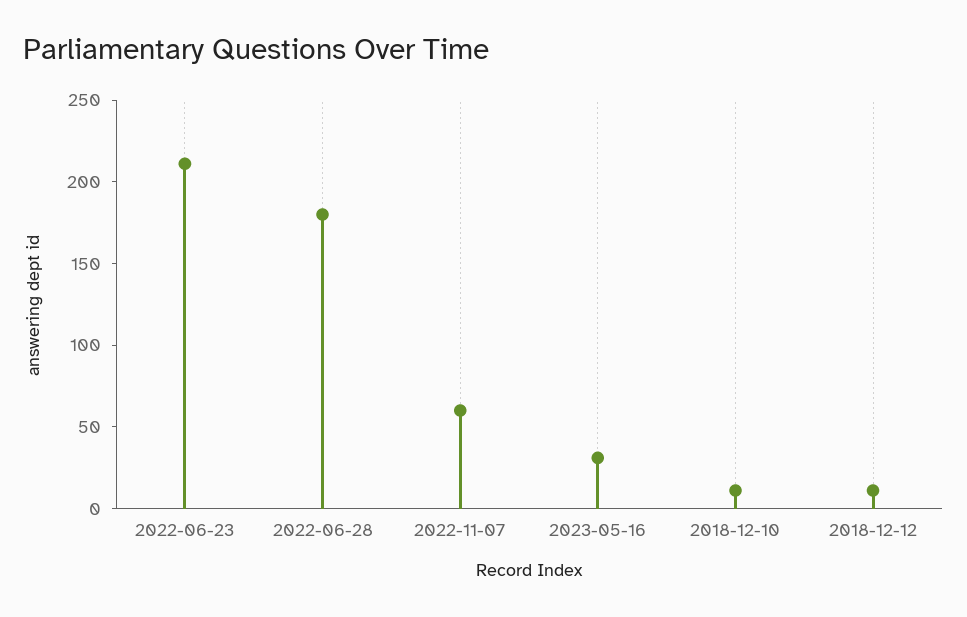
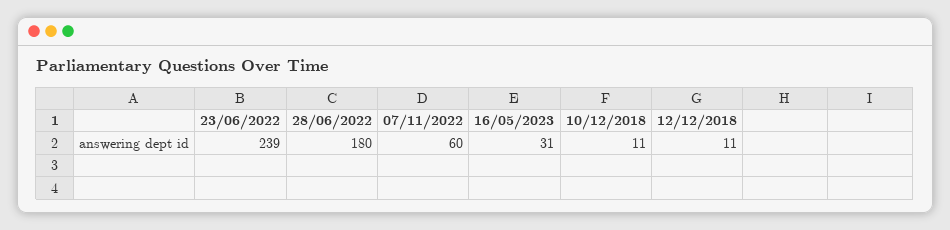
  {
-   "2022-06-23": 210,
+   "2022-06-23": 239,
    "2022-06-28": 180,
    "2022-11-07": 60,
    "2023-05-16": 31,
    "2018-12-10": 11,
    "2018-12-12": 11
  }

